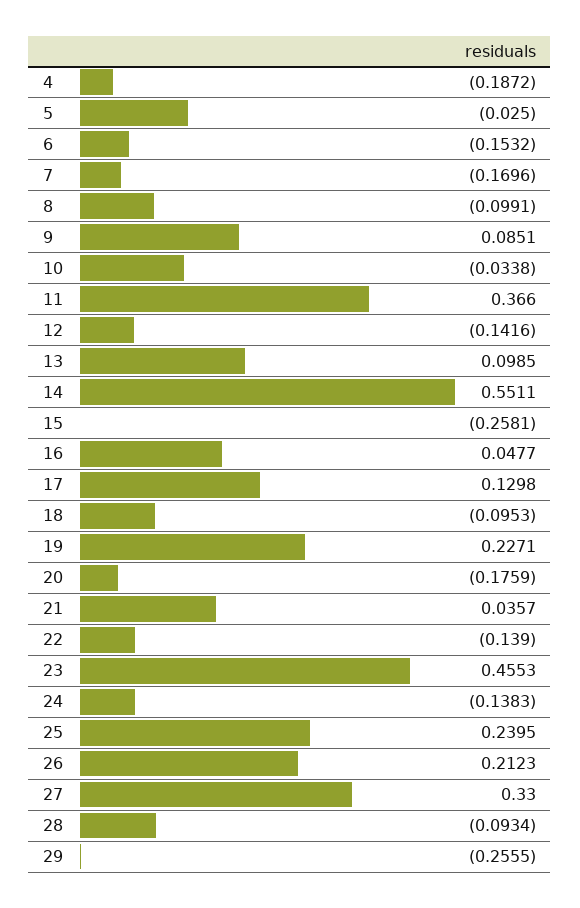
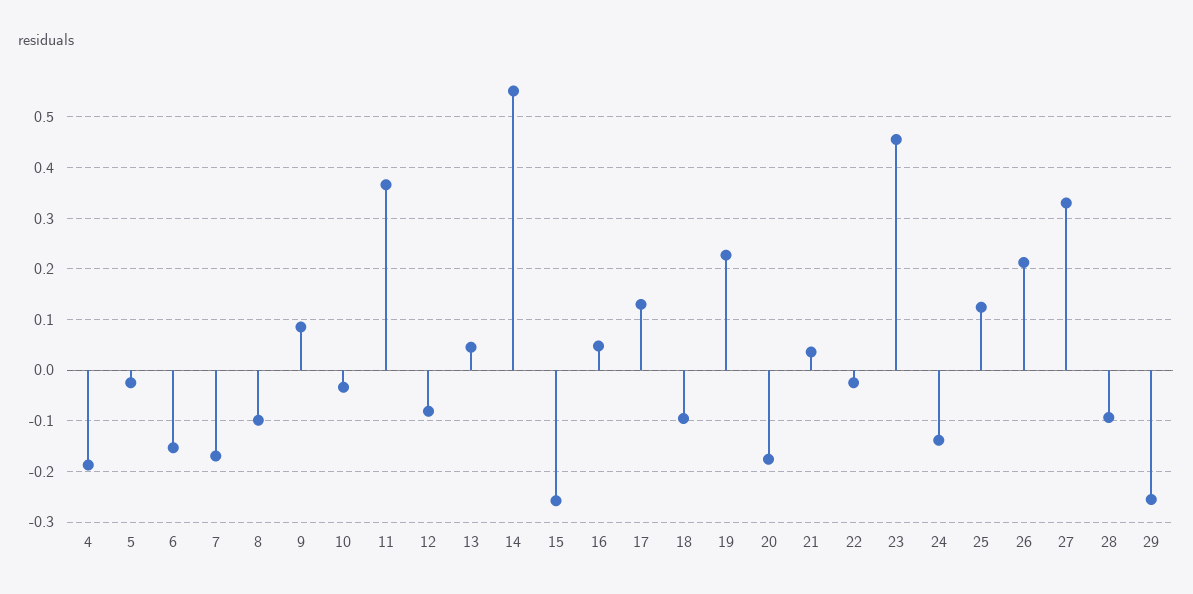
  {
    "4": -0.1872,
    "5": -0.025,
    "6": -0.1532,
    "7": -0.1696,
    "8": -0.0991,
    "9": 0.0851,
    "10": -0.0338,
    "11": 0.366,
-   "12": -0.1416,
+   "12": -0.08,
-   "13": 0.0985,
+   "13": 0.04,
    "14": 0.5511,
    "15": -0.2581,
    "16": 0.0477,
    "17": 0.1298,
    "18": -0.0953,
    "19": 0.2271,
    "20": -0.1759,
    "21": 0.0357,
-   "22": -0.139,
+   "22": -0.02,
    "23": 0.4553,
    "24": -0.1383,
-   "25": 0.2395,
+   "25": 0.12,
    "26": 0.2123,
    "27": 0.33,
    "28": -0.0934,
    "29": -0.2555
  }

